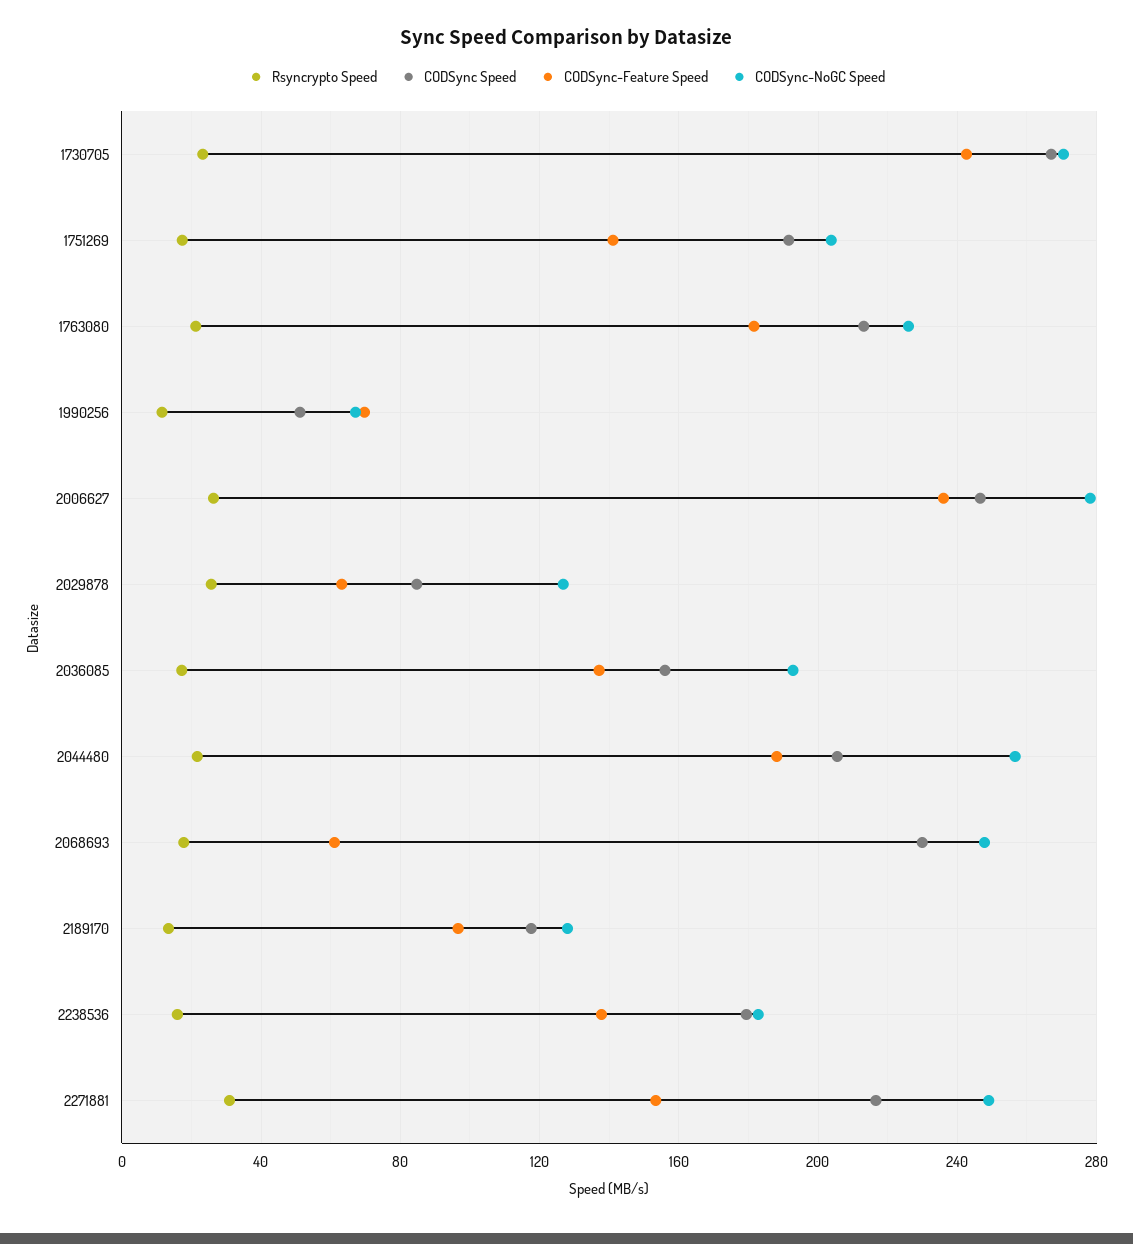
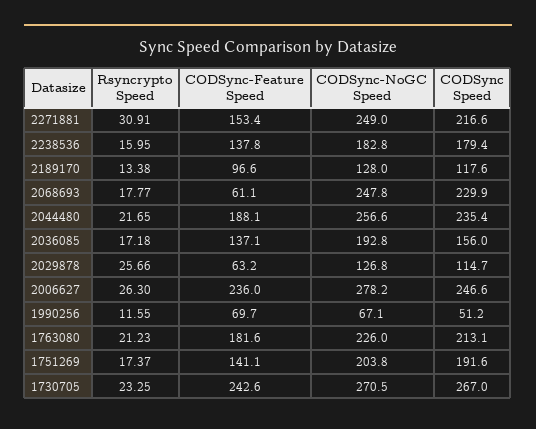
  {
    "Rsyncrypto Speed": {
      "1730705": 23.25,
      "1751269": 17.37,
      "1763080": 21.23,
      "1990256": 11.55,
      "2006627": 26.3,
      "2029878": 25.66,
      "2036085": 17.18,
      "2044480": 21.65,
      "2068693": 17.77,
      "2189170": 13.38,
      "2238536": 15.95,
      "2271881": 30.91
    },
    "CODSync Speed": {
      "1730705": 267,
      "1751269": 191.6,
      "1763080": 213.1,
      "1990256": 51.2,
      "2006627": 246.6,
-     "2029878": 85,
+     "2029878": 114.7,
      "2036085": 156,
-     "2044480": 205,
+     "2044480": 235.4,
      "2068693": 229.9,
      "2189170": 117.6,
      "2238536": 179.4,
      "2271881": 216.6
    },
    "CODSync-Feature Speed": {
      "1730705": 242.6,
      "1751269": 141.1,
      "1763080": 181.6,
      "1990256": 69.7,
      "2006627": 236,
      "2029878": 63.2,
      "2036085": 137.1,
      "2044480": 188.1,
      "2068693": 61.1,
      "2189170": 96.6,
      "2238536": 137.8,
      "2271881": 153.4
    },
    "CODSync-NoGC Speed": {
      "1730705": 270.5,
      "1751269": 203.8,
      "1763080": 226,
      "1990256": 67.1,
      "2006627": 278.2,
      "2029878": 126.8,
      "2036085": 192.8,
      "2044480": 256.6,
      "2068693": 247.8,
      "2189170": 128,
      "2238536": 182.8,
      "2271881": 249
    }
  }

